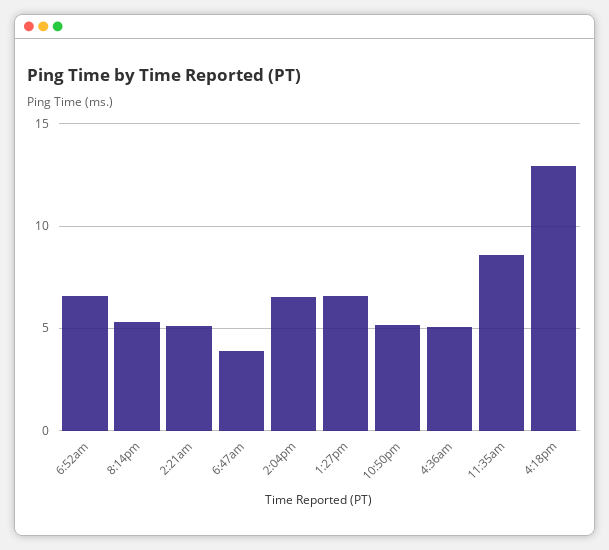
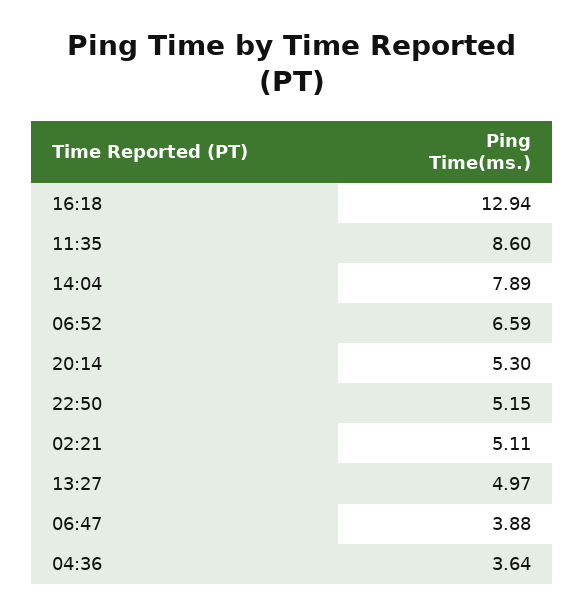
  {
    "6:52am": 6.59,
    "8:14pm": 5.3,
    "2:21am": 5.11,
    "6:47am": 3.88,
-   "2:04pm": 6.5,
+   "2:04pm": 7.89,
-   "1:27pm": 6.5,
+   "1:27pm": 4.97,
    "10:50pm": 5.15,
-   "4:36am": 5,
+   "4:36am": 3.64,
    "11:35am": 8.6,
    "4:18pm": 12.94
  }

